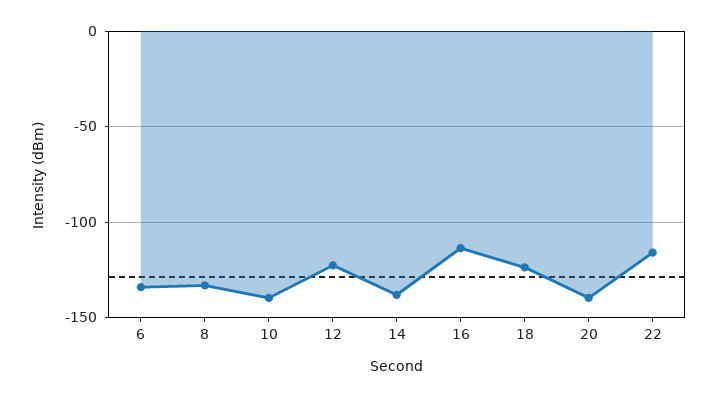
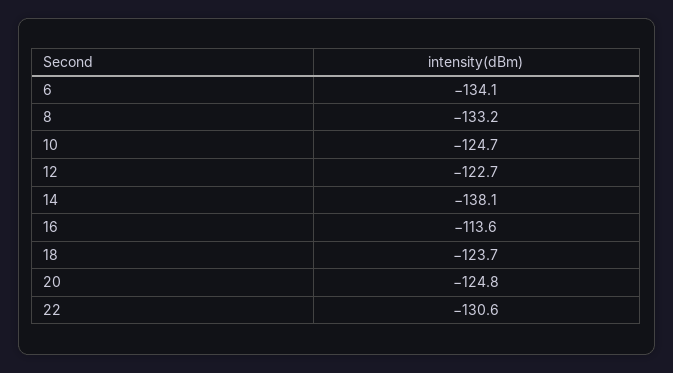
  {
    "6": -134.1,
    "8": -133.2,
-   "10": -140,
+   "10": -124.7,
    "12": -122.7,
    "14": -138.1,
    "16": -113.6,
    "18": -123.7,
-   "20": -140,
+   "20": -124.8,
-   "22": -115
+   "22": -130.6
  }

